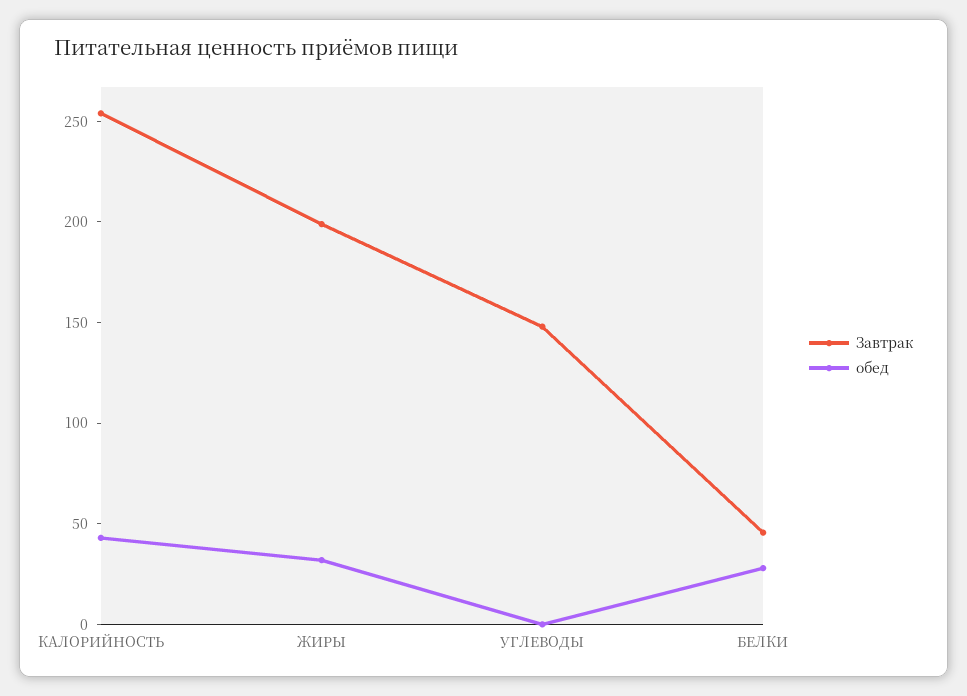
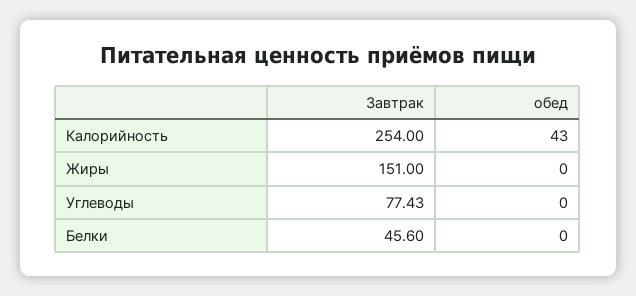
  {
    "Завтрак": {
      "КАЛОРИЙНОСТЬ": 254,
-     "ЖИРЫ": 200,
+     "ЖИРЫ": 151,
-     "УГЛЕВОДЫ": 150,
+     "УГЛЕВОДЫ": 77.43,
      "БЕЛКИ": 45.6
    },
    "обед": {
      "КАЛОРИЙНОСТЬ": 43,
-     "ЖИРЫ": 30,
+     "ЖИРЫ": 0,
      "УГЛЕВОДЫ": 0,
-     "БЕЛКИ": 30
+     "БЕЛКИ": 0
    }
  }

